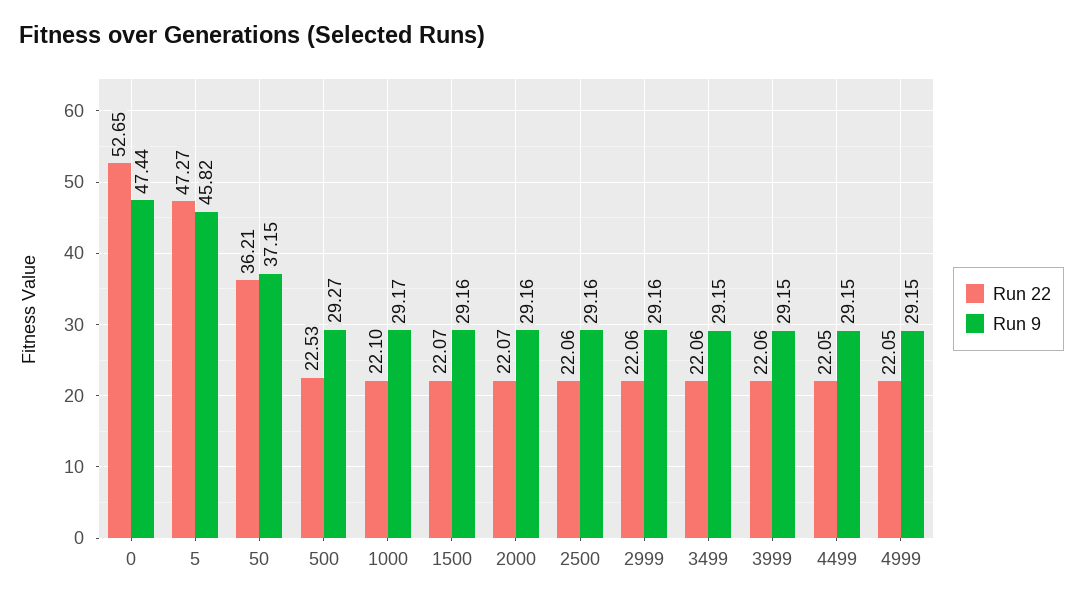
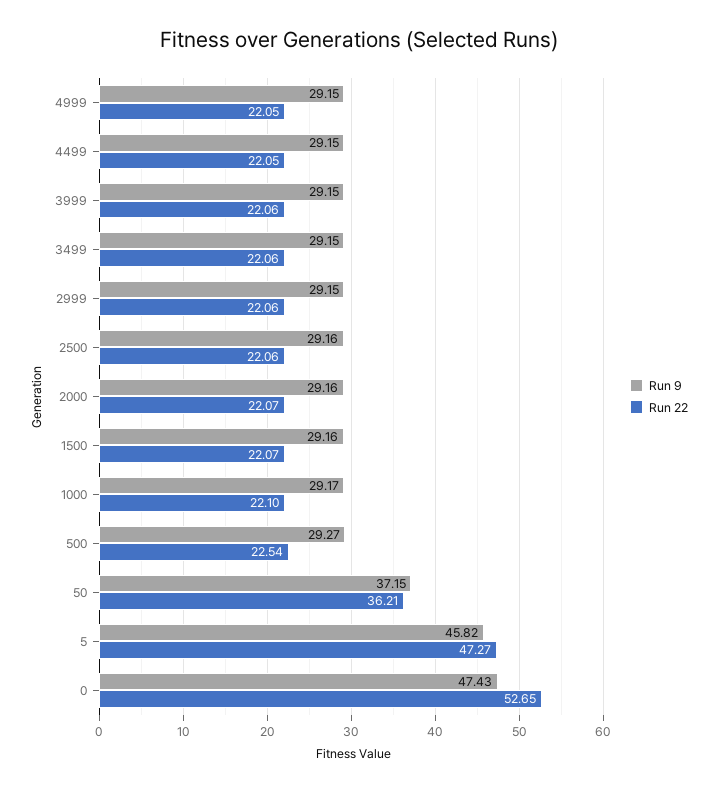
  {
    "Run 22": {
      "0": 52.65,
      "5": 47.27,
      "50": 36.21,
-     "500": 22.53,
+     "500": 22.54,
      "1000": 22.1,
      "1500": 22.07,
      "2000": 22.07,
      "2500": 22.06,
      "2999": 22.06,
      "3499": 22.06,
      "3999": 22.06,
      "4499": 22.05,
      "4999": 22.05
    },
    "Run 9": {
-     "0": 47.44,
+     "0": 47.43,
      "5": 45.82,
      "50": 37.15,
      "500": 29.27,
      "1000": 29.17,
      "1500": 29.16,
      "2000": 29.16,
      "2500": 29.16,
-     "2999": 29.16,
+     "2999": 29.15,
      "3499": 29.15,
      "3999": 29.15,
      "4499": 29.15,
      "4999": 29.15
    }
  }

